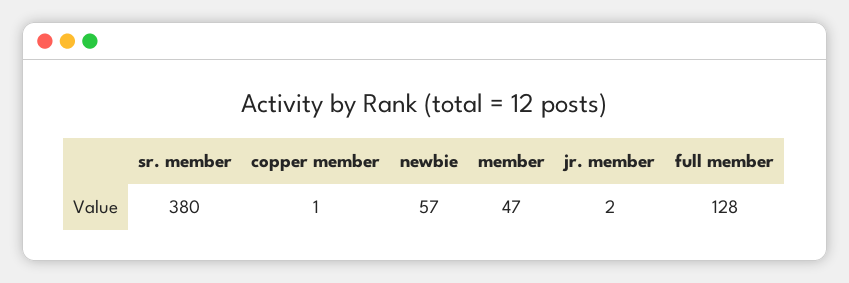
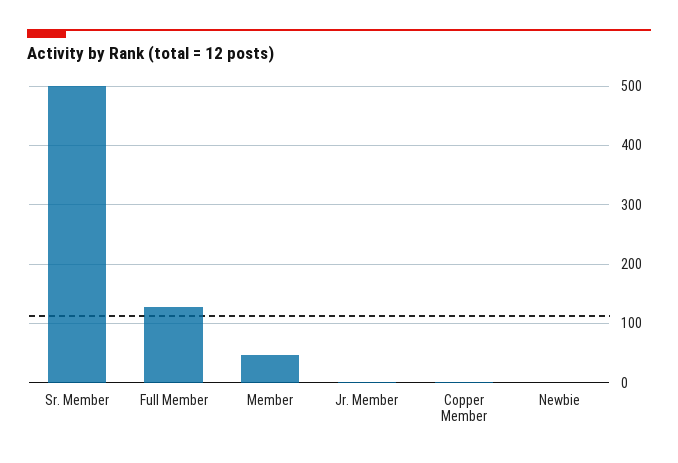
  {
-   "sr. member": 380,
+   "sr. member": 500,
    "copper member": 1,
-   "newbie": 57,
+   "newbie": 0,
    "member": 47,
    "jr. member": 2,
    "full member": 128
  }

